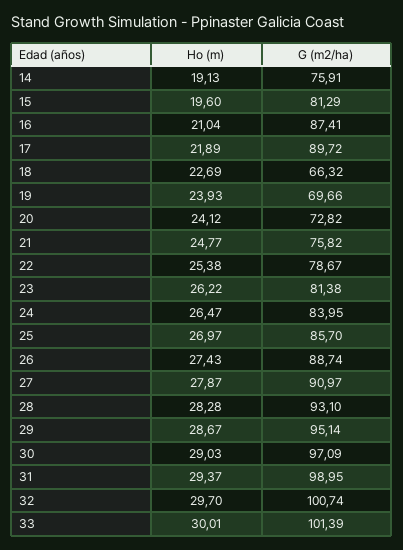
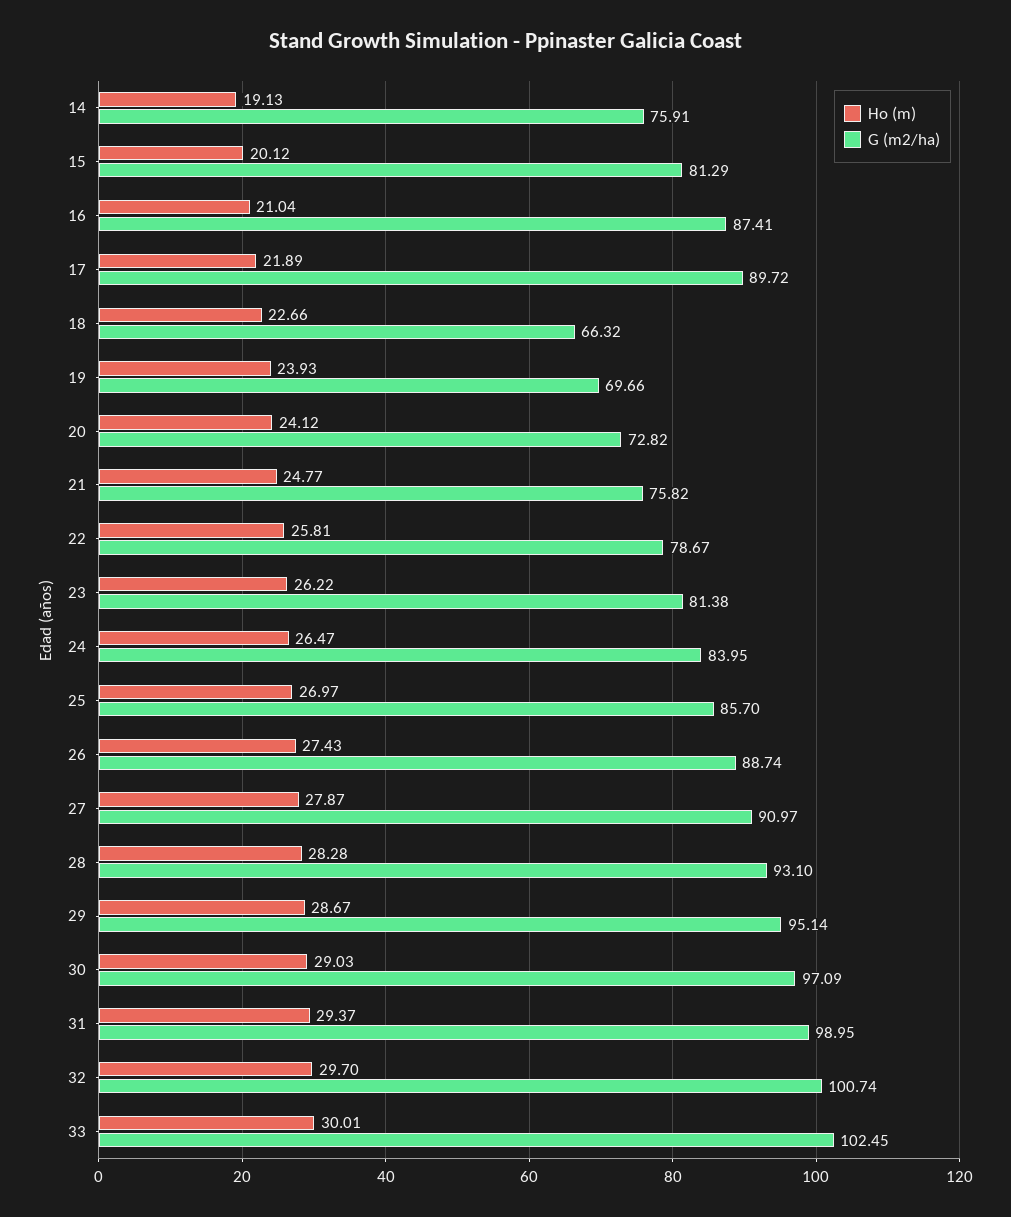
  {
    "Ho (m)": {
      "14": 19.13,
-     "15": 19.6,
+     "15": 20.12,
      "16": 21.04,
      "17": 21.89,
-     "18": 22.69,
+     "18": 22.66,
      "19": 23.93,
      "20": 24.12,
      "21": 24.77,
-     "22": 25.38,
+     "22": 25.81,
      "23": 26.22,
      "24": 26.47,
      "25": 26.97,
      "26": 27.43,
      "27": 27.87,
      "28": 28.28,
      "29": 28.67,
      "30": 29.03,
      "31": 29.37,
      "32": 29.7,
      "33": 30.01
    },
    "G (m2/ha)": {
      "14": 75.91,
      "15": 81.29,
      "16": 87.41,
      "17": 89.72,
      "18": 66.32,
      "19": 69.66,
      "20": 72.82,
      "21": 75.82,
      "22": 78.67,
      "23": 81.38,
      "24": 83.95,
      "25": 85.7,
      "26": 88.74,
      "27": 90.97,
      "28": 93.1,
      "29": 95.14,
      "30": 97.09,
      "31": 98.95,
      "32": 100.74,
-     "33": 101.39
+     "33": 102.45
    }
  }

